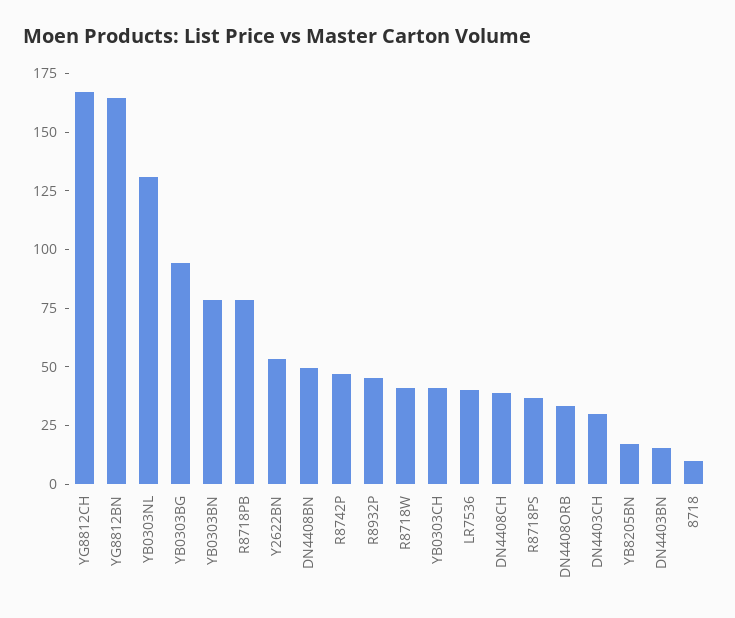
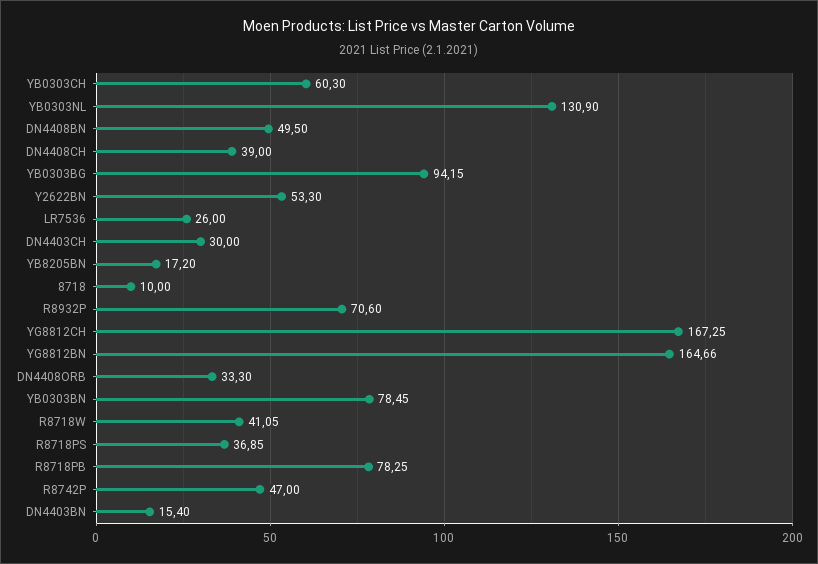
  {
    "YG8812CH": 167.25,
    "YG8812BN": 164.66,
    "YB0303NL": 130.9,
    "YB0303BG": 94.15,
    "YB0303BN": 78.45,
    "R8718PB": 78.25,
    "Y2622BN": 53.3,
    "DN4408BN": 49.5,
    "R8742P": 47,
-   "R8932P": 45,
+   "R8932P": 70.6,
    "R8718W": 41.05,
-   "YB0303CH": 40,
+   "YB0303CH": 60.3,
-   "LR7536": 40,
+   "LR7536": 26,
    "DN4408CH": 39,
    "R8718PS": 36.85,
    "DN4408ORB": 33.3,
    "DN4403CH": 30,
    "YB8205BN": 17.2,
    "DN4403BN": 15.4,
    "8718": 10
  }

